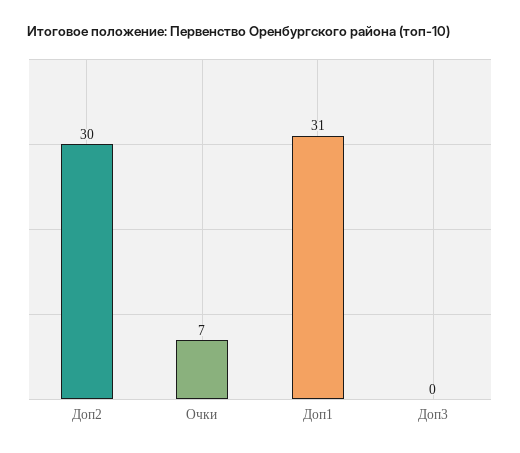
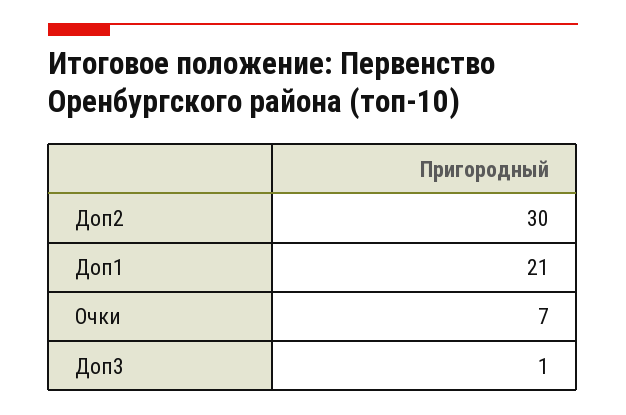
  {
    "Доп2": 30,
    "Очки": 7,
-   "Доп1": 31,
+   "Доп1": 21,
-   "Доп3": 0
+   "Доп3": 1
  }

